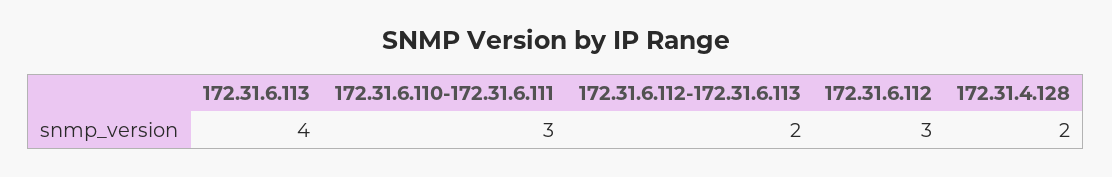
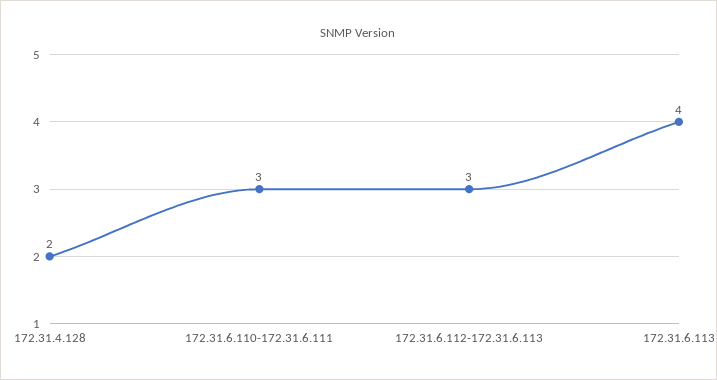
  {
    "172.31.6.113": 4,
    "172.31.6.110-172.31.6.111": 3,
-   "172.31.6.112-172.31.6.113": 2,
+   "172.31.6.112-172.31.6.113": 3,
-   "172.31.6.112": 3,
    "172.31.4.128": 2
  }

